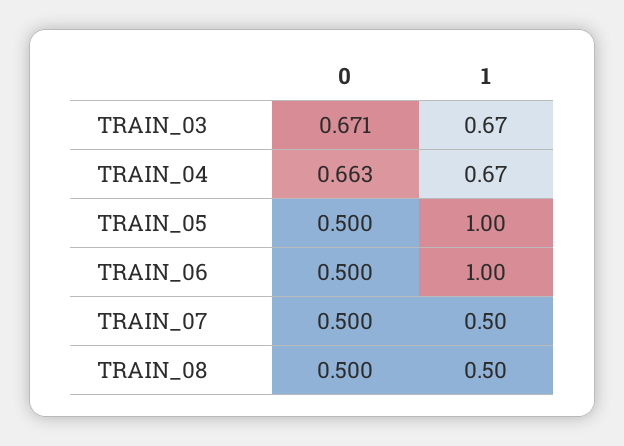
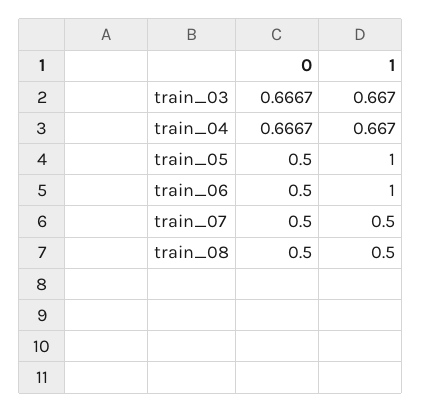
  {
    "0": {
-     "TRAIN_03": 0.671,
+     "TRAIN_03": 0.6667,
-     "TRAIN_04": 0.663,
+     "TRAIN_04": 0.6667,
      "TRAIN_05": 0.5,
      "TRAIN_06": 0.5,
      "TRAIN_07": 0.5,
      "TRAIN_08": 0.5
    },
    "1": {
      "TRAIN_03": 0.667,
      "TRAIN_04": 0.667,
      "TRAIN_05": 1,
      "TRAIN_06": 1,
      "TRAIN_07": 0.5,
      "TRAIN_08": 0.5
    }
  }

